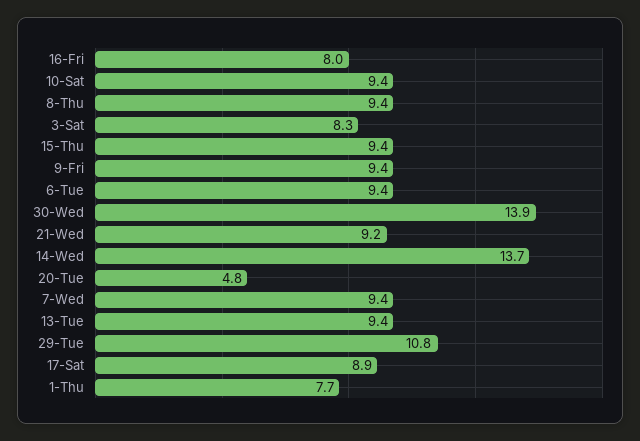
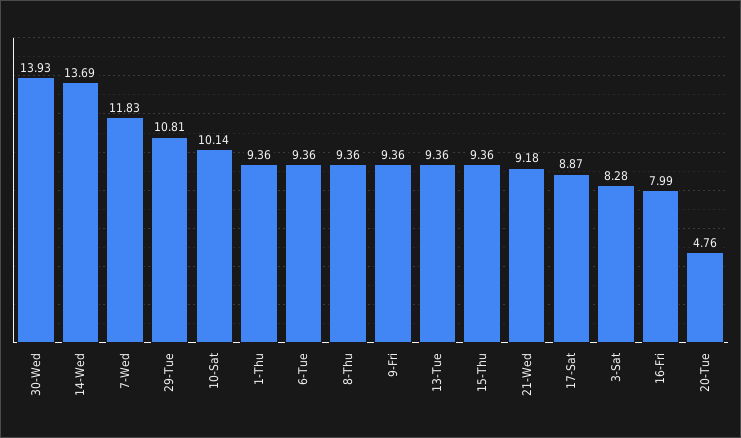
  {
    "16-Fri": 7.99,
-   "10-Sat": 9.4,
+   "10-Sat": 10.14,
    "8-Thu": 9.36,
    "3-Sat": 8.28,
    "15-Thu": 9.36,
    "9-Fri": 9.36,
    "6-Tue": 9.36,
    "30-Wed": 13.93,
    "21-Wed": 9.18,
    "14-Wed": 13.69,
    "20-Tue": 4.76,
-   "7-Wed": 9.4,
+   "7-Wed": 11.83,
    "13-Tue": 9.36,
    "29-Tue": 10.81,
    "17-Sat": 8.87,
-   "1-Thu": 7.7
+   "1-Thu": 9.36
  }

